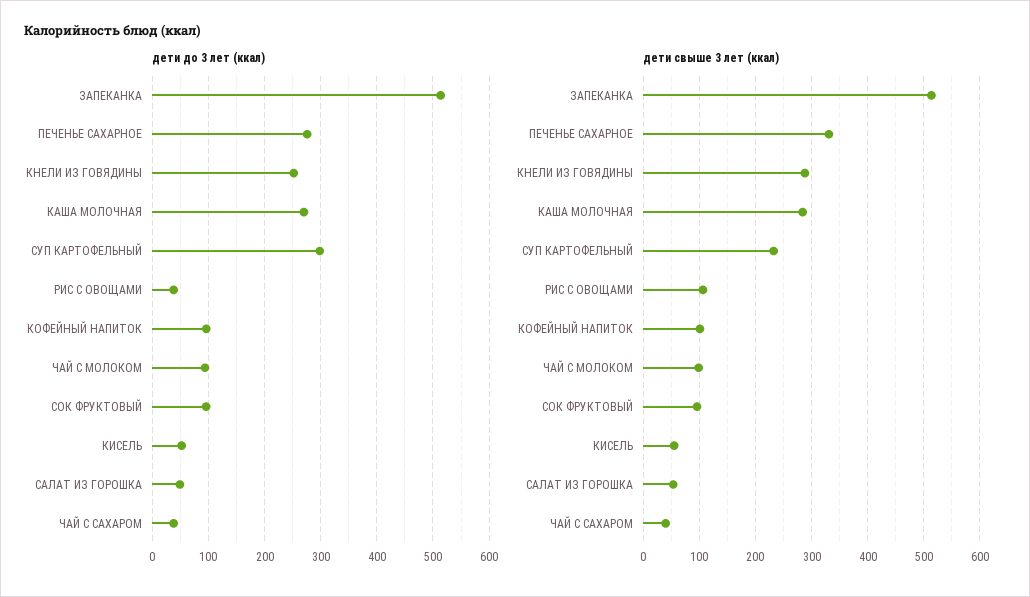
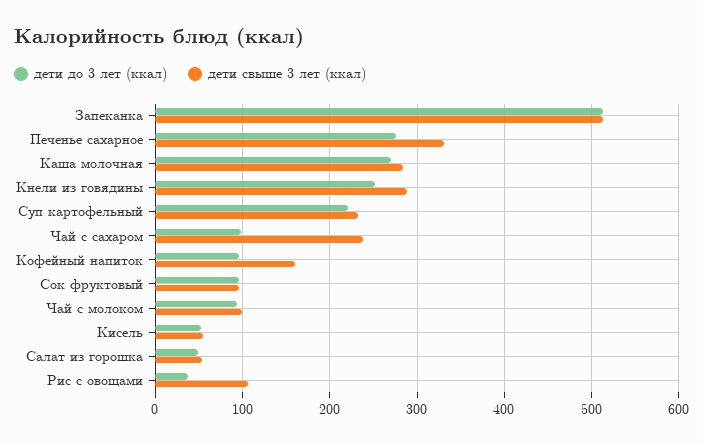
  {
    "дети до 3 лет (ккал)": {
      "ЗАПЕКАНКА": 510,
      "ПЕЧЕНЬЕ САХАРНОЕ": 280,
      "КНЕЛИ ИЗ ГОВЯДИНЫ": 250,
      "КАША МОЛОЧНАЯ": 270,
-     "СУП КАРТОФЕЛЬНЫЙ": 300,
+     "СУП КАРТОФЕЛЬНЫЙ": 220,
      "РИС С ОВОЩАМИ": 40,
      "КОФЕЙНЫЙ НАПИТОК": 100,
      "ЧАЙ С МОЛОКОМ": 90,
      "СОК ФРУКТОВЫЙ": 100,
      "КИСЕЛЬ": 50,
      "САЛАТ ИЗ ГОРОШКА": 50,
-     "ЧАЙ С САХАРОМ": 40
+     "ЧАЙ С САХАРОМ": 100
    },
    "дети свыше 3 лет (ккал)": {
      "ЗАПЕКАНКА": 510,
      "ПЕЧЕНЬЕ САХАРНОЕ": 330,
      "КНЕЛИ ИЗ ГОВЯДИНЫ": 290,
      "КАША МОЛОЧНАЯ": 280,
      "СУП КАРТОФЕЛЬНЫЙ": 230,
      "РИС С ОВОЩАМИ": 110,
-     "КОФЕЙНЫЙ НАПИТОК": 100,
+     "КОФЕЙНЫЙ НАПИТОК": 160,
      "ЧАЙ С МОЛОКОМ": 100,
      "СОК ФРУКТОВЫЙ": 100,
      "КИСЕЛЬ": 60,
      "САЛАТ ИЗ ГОРОШКА": 50,
-     "ЧАЙ С САХАРОМ": 40
+     "ЧАЙ С САХАРОМ": 240
    }
  }

